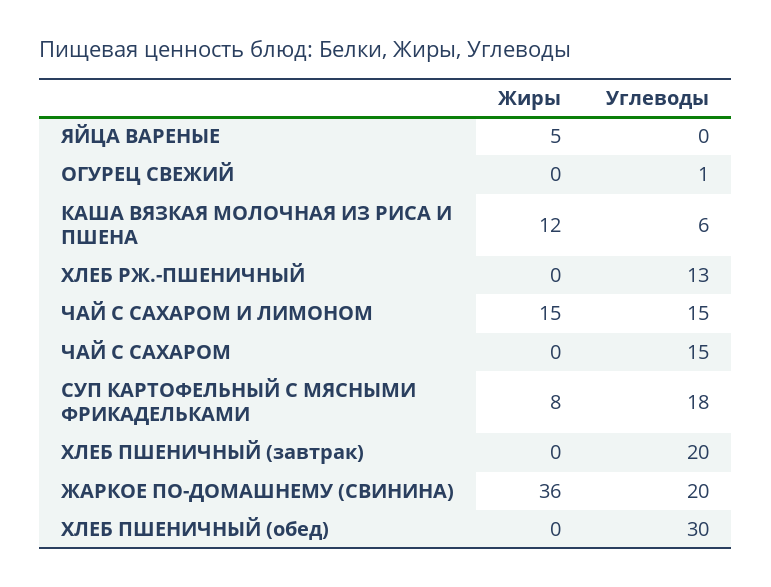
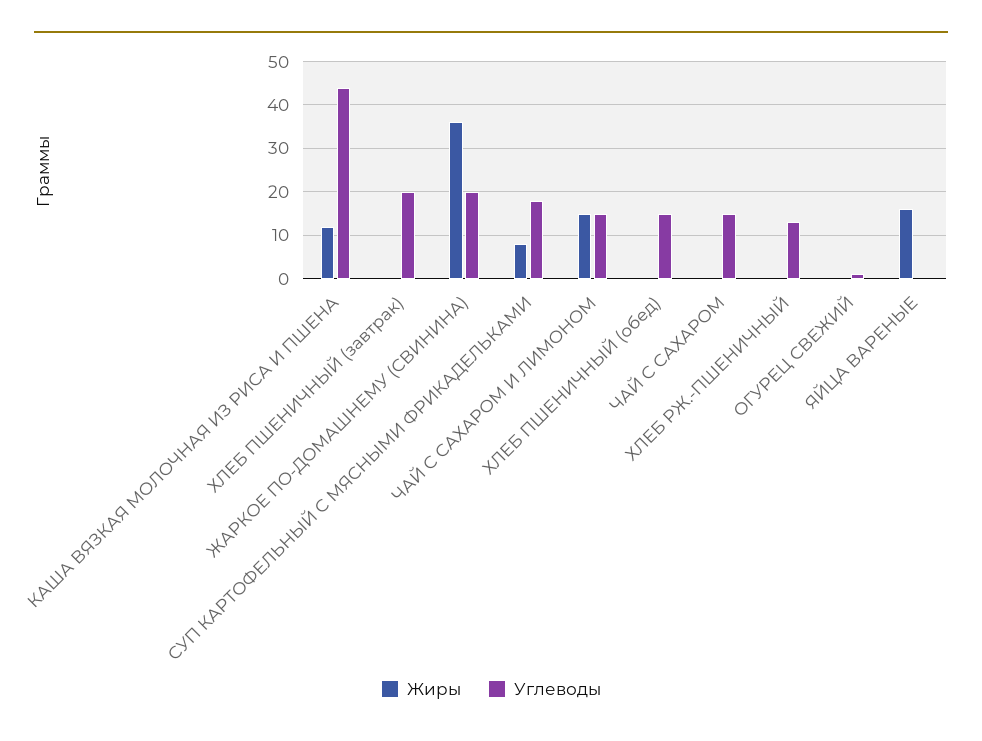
  {
    "Жиры": {
-     "ЯЙЦА ВАРЕНЫЕ": 5,
+     "ЯЙЦА ВАРЕНЫЕ": 15,
      "ОГУРЕЦ СВЕЖИЙ": 0,
      "КАША ВЯЗКАЯ МОЛОЧНАЯ ИЗ РИСА И ПШЕНА": 12,
      "ХЛЕБ РЖ.-ПШЕНИЧНЫЙ": 0,
      "ЧАЙ С САХАРОМ И ЛИМОНОМ": 15,
      "ЧАЙ С САХАРОМ": 0,
      "СУП КАРТОФЕЛЬНЫЙ С МЯСНЫМИ ФРИКАДЕЛЬКАМИ": 8,
      "ХЛЕБ ПШЕНИЧНЫЙ (завтрак)": 0,
      "ЖАРКОЕ ПО-ДОМАШНЕМУ (СВИНИНА)": 36,
      "ХЛЕБ ПШЕНИЧНЫЙ (обед)": 0
    },
    "Углеводы": {
      "ЯЙЦА ВАРЕНЫЕ": 0,
      "ОГУРЕЦ СВЕЖИЙ": 1,
-     "КАША ВЯЗКАЯ МОЛОЧНАЯ ИЗ РИСА И ПШЕНА": 6,
+     "КАША ВЯЗКАЯ МОЛОЧНАЯ ИЗ РИСА И ПШЕНА": 45,
      "ХЛЕБ РЖ.-ПШЕНИЧНЫЙ": 13,
      "ЧАЙ С САХАРОМ И ЛИМОНОМ": 15,
      "ЧАЙ С САХАРОМ": 15,
      "СУП КАРТОФЕЛЬНЫЙ С МЯСНЫМИ ФРИКАДЕЛЬКАМИ": 18,
      "ХЛЕБ ПШЕНИЧНЫЙ (завтрак)": 20,
      "ЖАРКОЕ ПО-ДОМАШНЕМУ (СВИНИНА)": 20,
-     "ХЛЕБ ПШЕНИЧНЫЙ (обед)": 30
+     "ХЛЕБ ПШЕНИЧНЫЙ (обед)": 15
    }
  }

